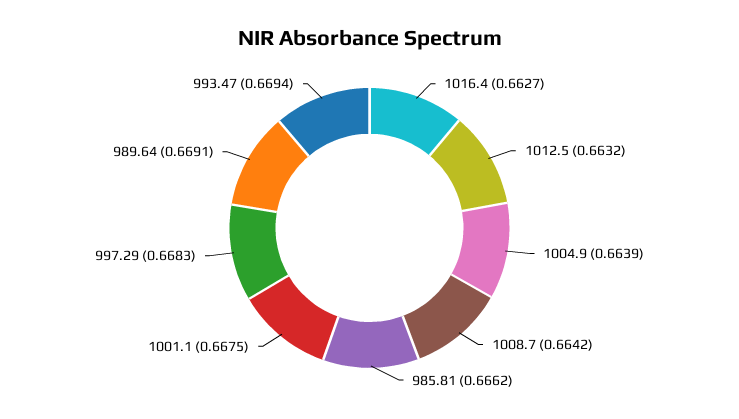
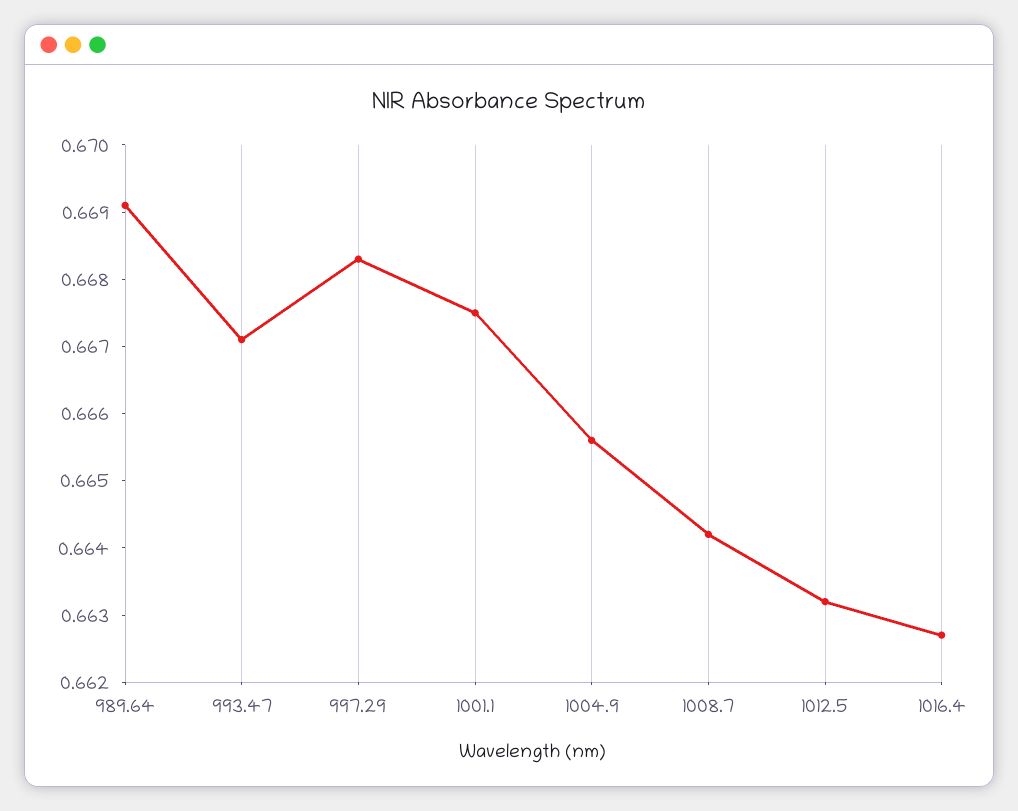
  {
    "1016.4": 0.6627,
    "1012.5": 0.6632,
-   "1004.9": 0.6639,
+   "1004.9": 0.6655,
    "1008.7": 0.6642,
-   "985.81": 0.6662,
    "1001.1": 0.6675,
    "997.29": 0.6683,
    "989.64": 0.6691,
-   "993.47": 0.6694
+   "993.47": 0.667
  }

